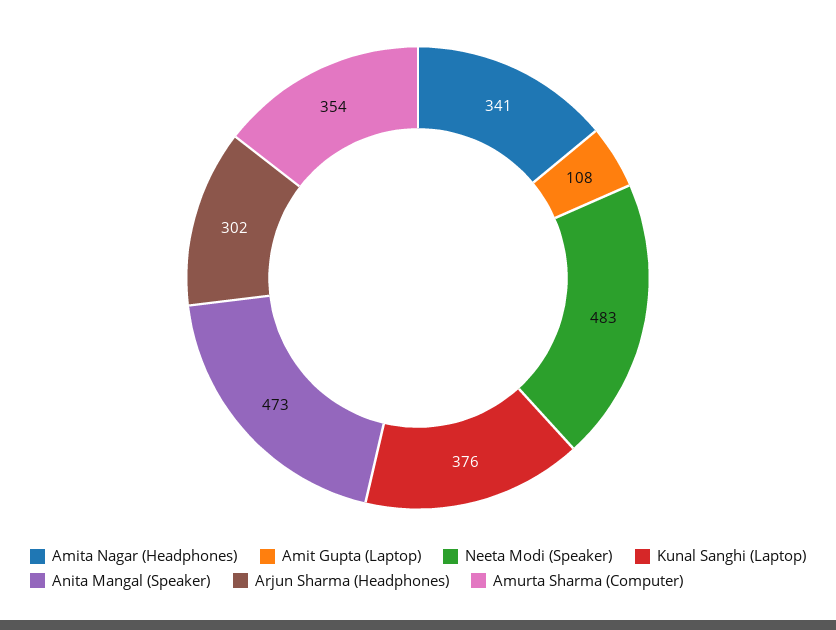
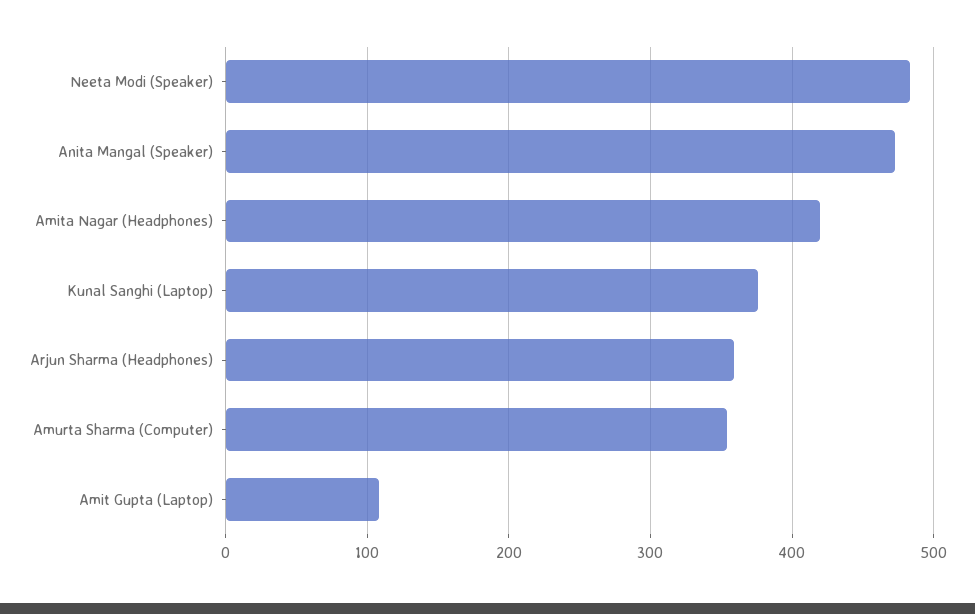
  {
-   "Amita Nagar (Headphones)": 341,
+   "Amita Nagar (Headphones)": 420,
    "Amit Gupta (Laptop)": 108,
    "Neeta Modi (Speaker)": 483,
    "Kunal Sanghi (Laptop)": 376,
    "Anita Mangal (Speaker)": 473,
-   "Arjun Sharma (Headphones)": 302,
+   "Arjun Sharma (Headphones)": 360,
    "Amurta Sharma (Computer)": 354
  }

